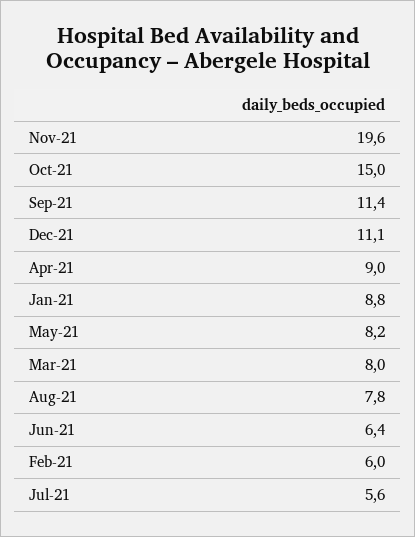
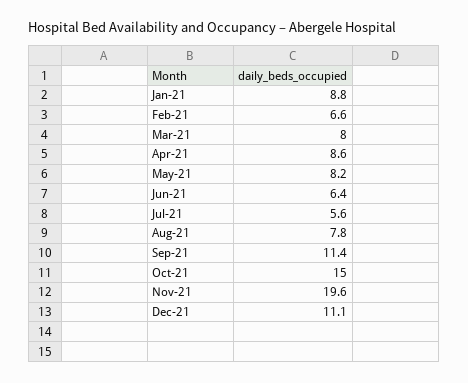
  {
    "Nov-21": 19.6,
    "Oct-21": 15,
    "Sep-21": 11.4,
    "Dec-21": 11.1,
-   "Apr-21": 9,
+   "Apr-21": 8.6,
    "Jan-21": 8.8,
    "May-21": 8.2,
    "Mar-21": 8,
    "Aug-21": 7.8,
    "Jun-21": 6.4,
-   "Feb-21": 6,
+   "Feb-21": 6.6,
    "Jul-21": 5.6
  }

